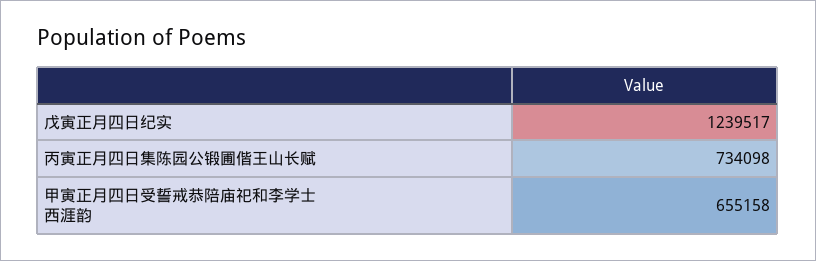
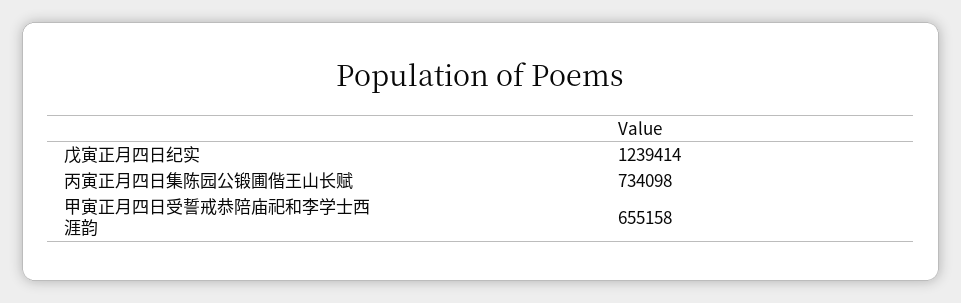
  {
-   "戊寅正月四日纪实": 1239517,
+   "戊寅正月四日纪实": 1239414,
    "丙寅正月四日集陈园公锻圃偕王山长赋": 734098,
    "甲寅正月四日受誓戒恭陪庙祀和李学士西涯韵": 655158
  }

